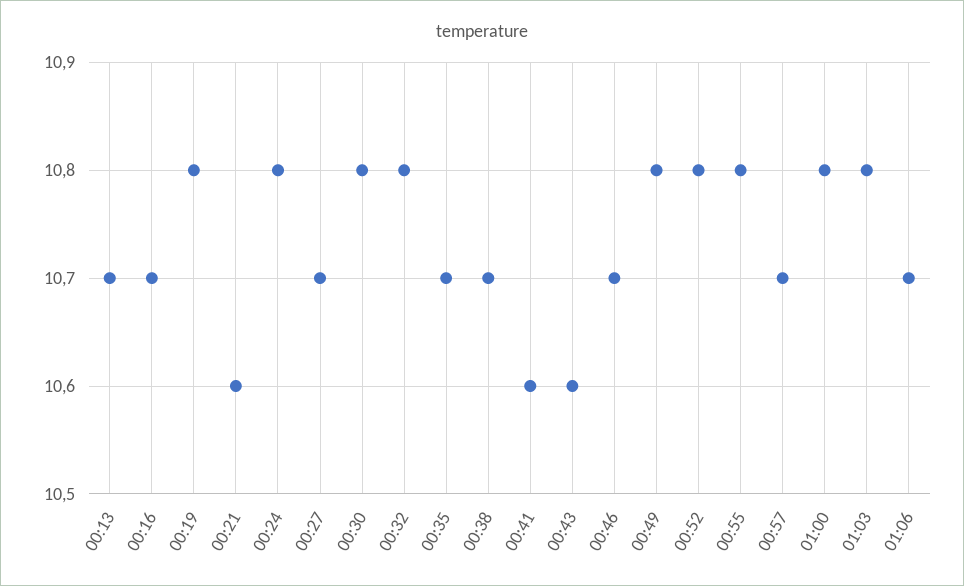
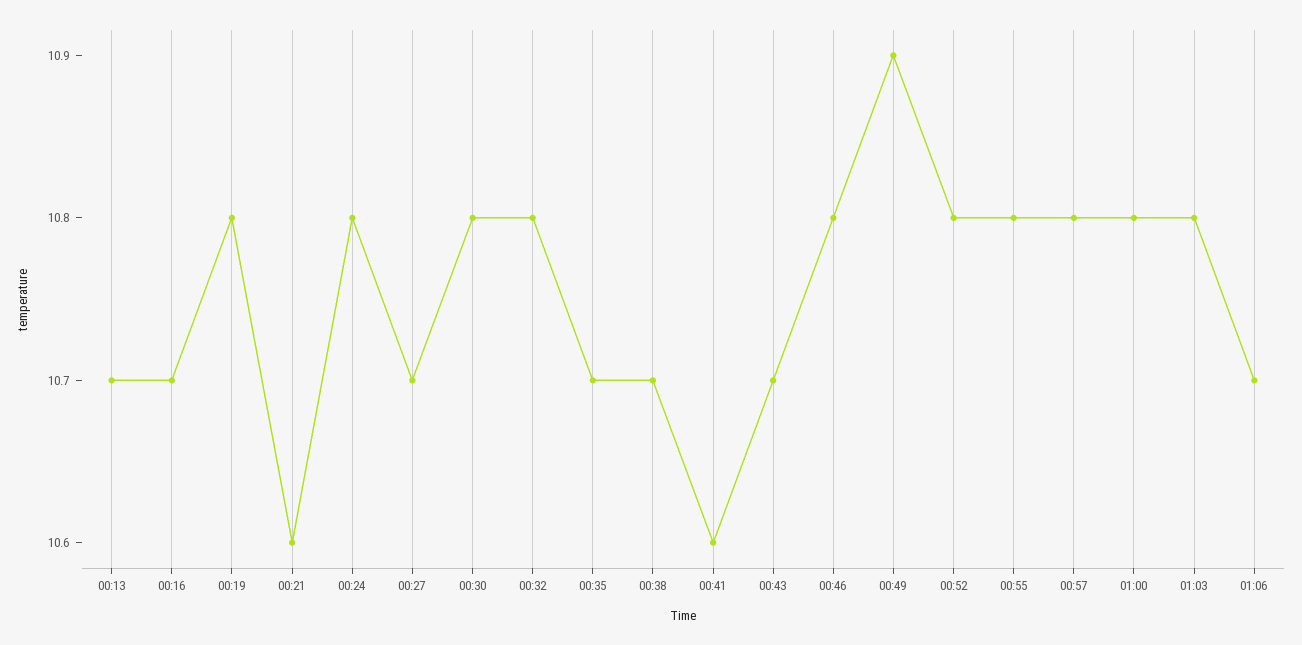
  {
    "00:13": 10.7,
    "00:16": 10.7,
    "00:19": 10.8,
    "00:21": 10.6,
    "00:24": 10.8,
    "00:27": 10.7,
    "00:30": 10.8,
    "00:32": 10.8,
    "00:35": 10.7,
    "00:38": 10.7,
    "00:41": 10.6,
-   "00:43": 10.6,
+   "00:43": 10.7,
-   "00:46": 10.7,
+   "00:46": 10.8,
-   "00:49": 10.8,
+   "00:49": 10.9,
    "00:52": 10.8,
    "00:55": 10.8,
-   "00:57": 10.7,
+   "00:57": 10.8,
    "01:00": 10.8,
    "01:03": 10.8,
    "01:06": 10.7
  }

